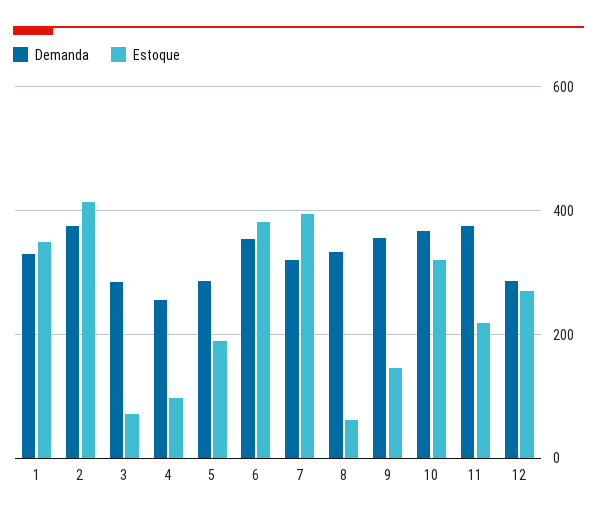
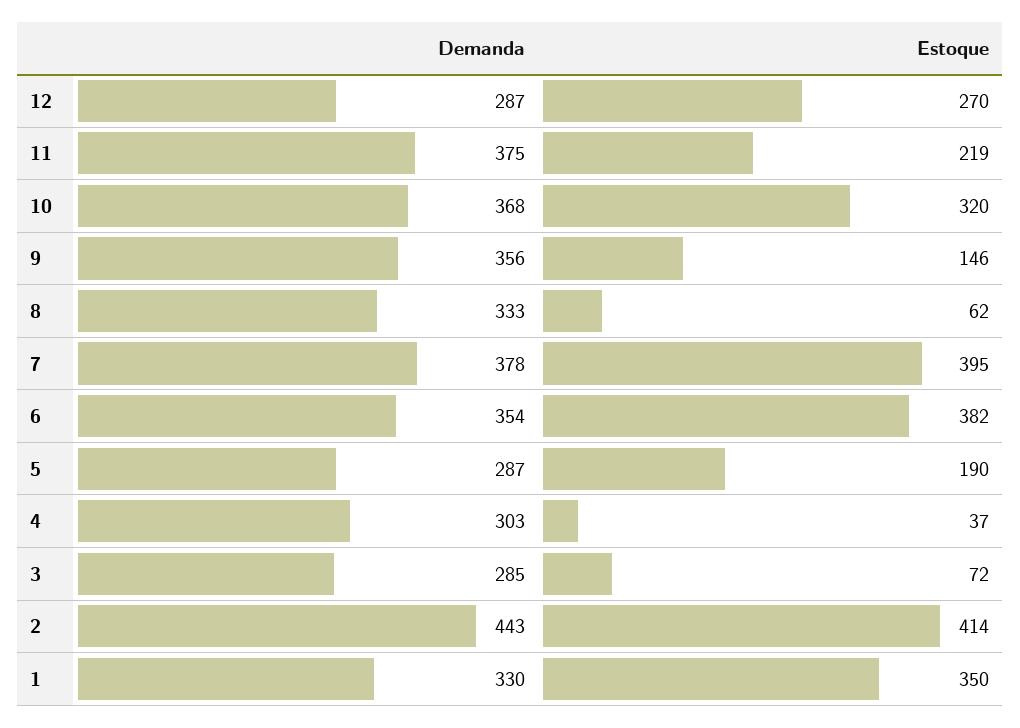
  {
    "Demanda": {
      "1": 330,
-     "2": 380,
+     "2": 443,
      "3": 285,
-     "4": 260,
+     "4": 303,
      "5": 287,
      "6": 354,
-     "7": 320,
+     "7": 378,
      "8": 333,
      "9": 356,
      "10": 368,
      "11": 375,
      "12": 287
    },
    "Estoque": {
      "1": 350,
      "2": 414,
      "3": 72,
-     "4": 100,
+     "4": 37,
      "5": 190,
      "6": 382,
      "7": 395,
      "8": 62,
      "9": 146,
      "10": 320,
      "11": 219,
      "12": 270
    }
  }

